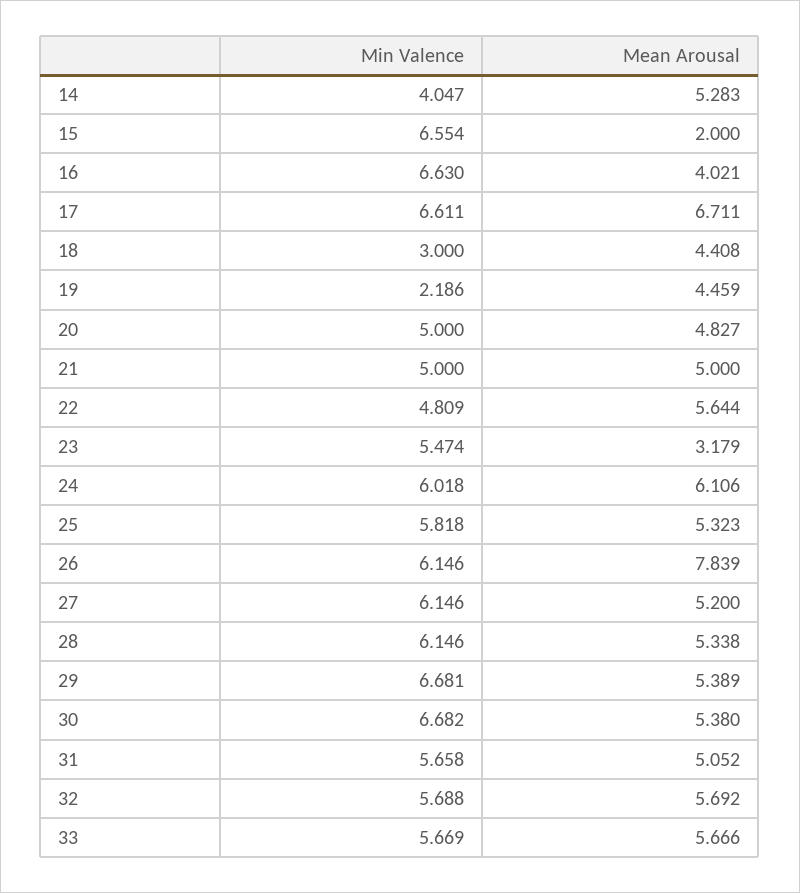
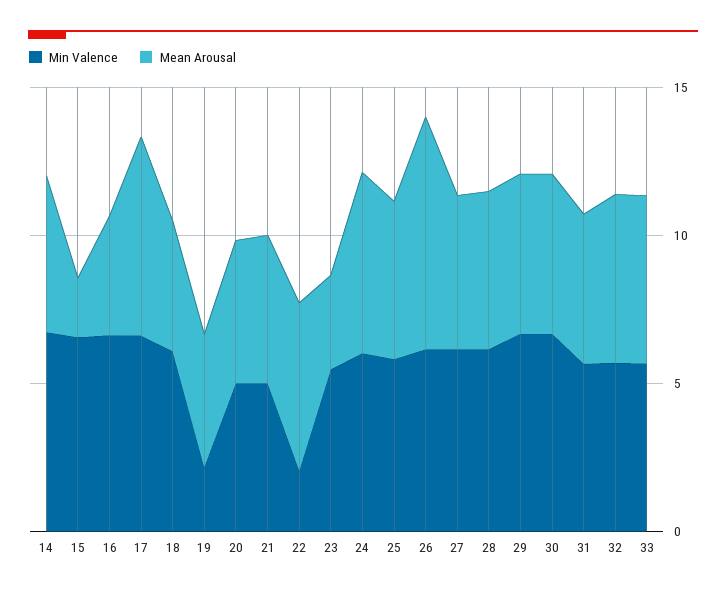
  {
    "Min Valence": {
-     "14": 4.047,
+     "14": 7,
      "15": 6.554,
      "16": 6.63,
      "17": 6.611,
-     "18": 3,
+     "18": 6,
      "19": 2.186,
      "20": 5,
      "21": 5,
-     "22": 4.809,
+     "22": 2,
      "23": 5.474,
      "24": 6.018,
      "25": 5.818,
      "26": 6.146,
      "27": 6.146,
      "28": 6.146,
      "29": 6.681,
      "30": 6.682,
      "31": 5.658,
      "32": 5.688,
      "33": 5.669
    },
    "Mean Arousal": {
      "14": 5.283,
      "15": 2,
      "16": 4.021,
      "17": 6.711,
      "18": 4.408,
      "19": 4.459,
      "20": 4.827,
      "21": 5,
      "22": 5.644,
      "23": 3.179,
      "24": 6.106,
      "25": 5.323,
      "26": 7.839,
      "27": 5.2,
      "28": 5.338,
      "29": 5.389,
      "30": 5.38,
      "31": 5.052,
      "32": 5.692,
      "33": 5.666
    }
  }

